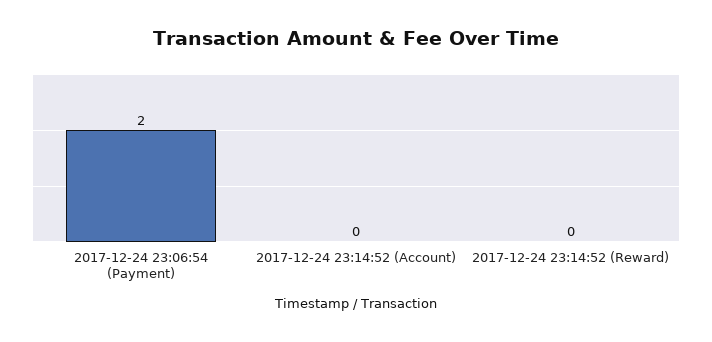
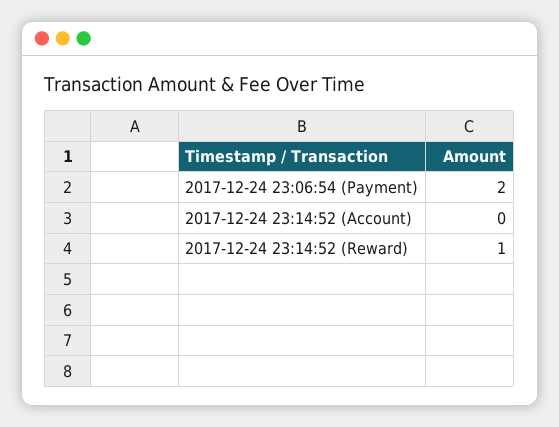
  {
    "2017-12-24 23:06:54 (Payment)": 2,
    "2017-12-24 23:14:52 (Account)": 0,
-   "2017-12-24 23:14:52 (Reward)": 0
+   "2017-12-24 23:14:52 (Reward)": 1
  }

